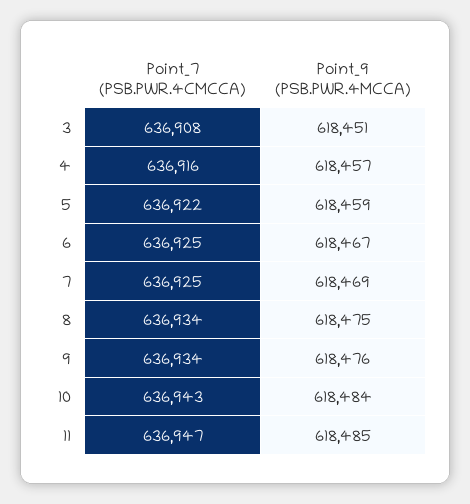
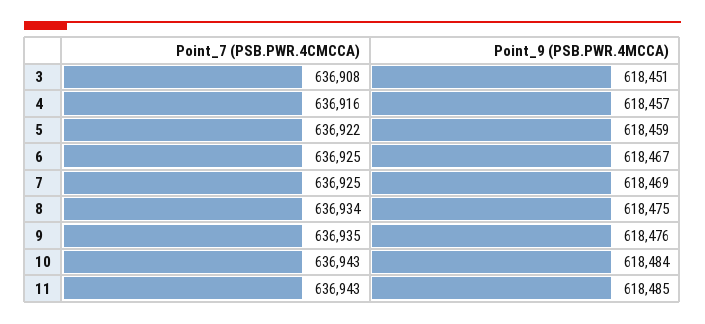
  {
    "Point_7 (PSB.PWR.4CMCCA)": {
      "3": 636908,
      "4": 636916,
      "5": 636922,
      "6": 636925,
      "7": 636925,
      "8": 636934,
-     "9": 636934,
+     "9": 636935,
      "10": 636943,
-     "11": 636947
+     "11": 636943
    },
    "Point_9 (PSB.PWR.4MCCA)": {
      "3": 618451,
      "4": 618457,
      "5": 618459,
      "6": 618467,
      "7": 618469,
      "8": 618475,
      "9": 618476,
      "10": 618484,
      "11": 618485
    }
  }

